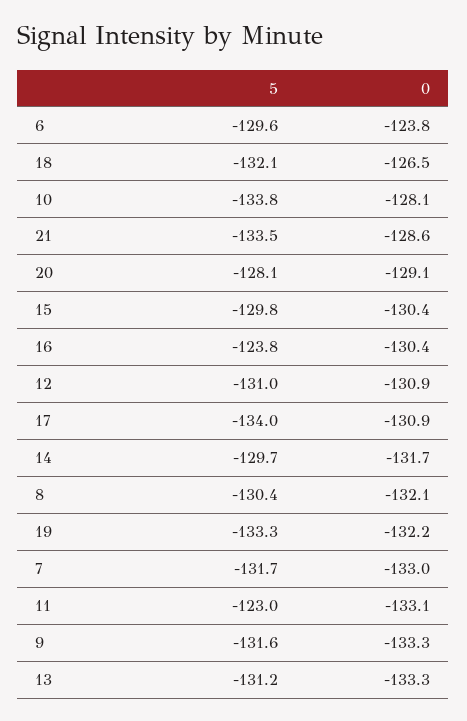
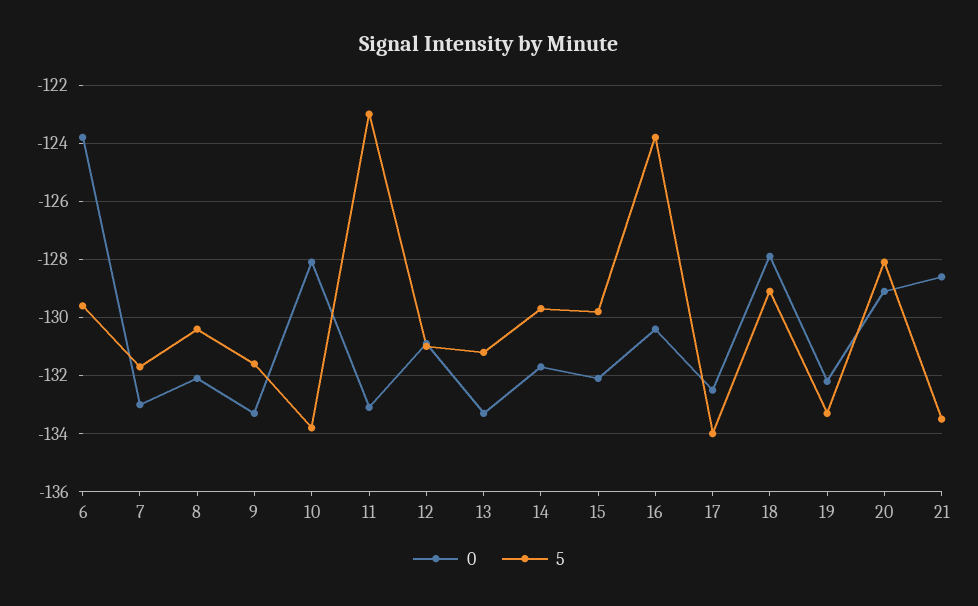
  {
    "5": {
      "6": -129.6,
-     "18": -132.1,
+     "18": -129,
      "10": -133.8,
      "21": -133.5,
      "20": -128.1,
      "15": -129.8,
      "16": -123.8,
      "12": -131,
      "17": -134,
      "14": -129.7,
      "8": -130.4,
      "19": -133.3,
      "7": -131.7,
      "11": -123,
      "9": -131.6,
      "13": -131.2
    },
    "0": {
      "6": -123.8,
-     "18": -126.5,
+     "18": -128,
      "10": -128.1,
      "21": -128.6,
      "20": -129.1,
-     "15": -130.4,
+     "15": -132,
      "16": -130.4,
      "12": -130.9,
-     "17": -130.9,
+     "17": -132.5,
      "14": -131.7,
      "8": -132.1,
      "19": -132.2,
      "7": -133,
      "11": -133.1,
      "9": -133.3,
      "13": -133.3
    }
  }

